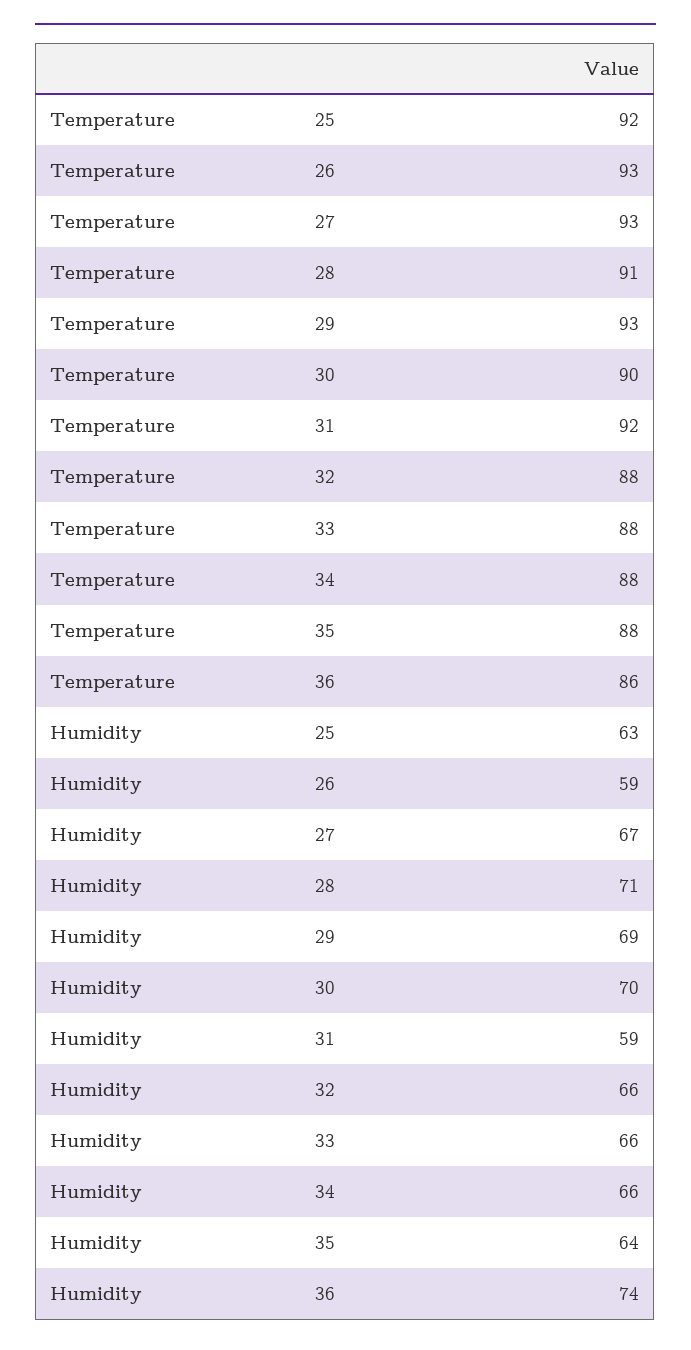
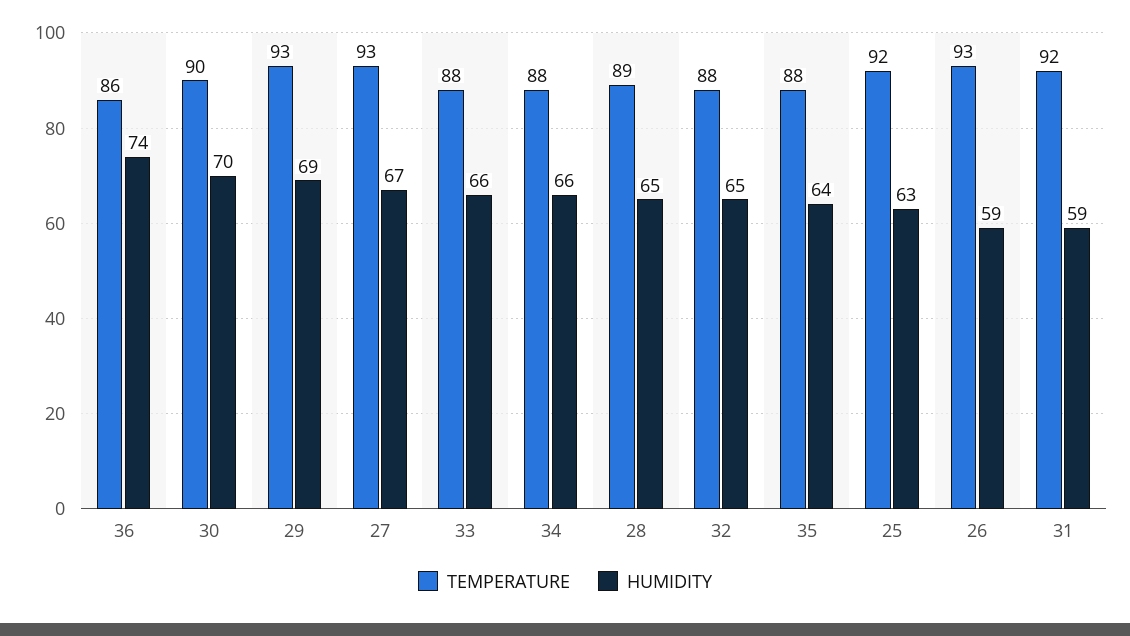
  {
    "Temperature": {
      "25": 92,
      "26": 93,
      "27": 93,
-     "28": 91,
+     "28": 89,
      "29": 93,
      "30": 90,
      "31": 92,
      "32": 88,
      "33": 88,
      "34": 88,
      "35": 88,
      "36": 86
    },
    "Humidity": {
      "25": 63,
      "26": 59,
      "27": 67,
-     "28": 71,
+     "28": 65,
      "29": 69,
      "30": 70,
      "31": 59,
-     "32": 66,
+     "32": 65,
      "33": 66,
      "34": 66,
      "35": 64,
      "36": 74
    }
  }

